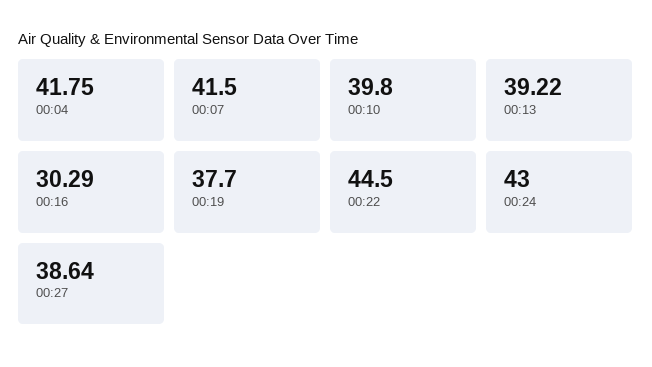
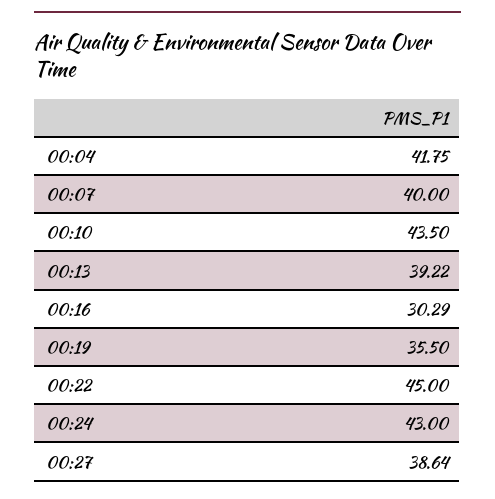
  {
    "00:04": 41.75,
-   "00:07": 41.5,
+   "00:07": 40,
-   "00:10": 39.8,
+   "00:10": 43.5,
    "00:13": 39.22,
    "00:16": 30.29,
-   "00:19": 37.7,
+   "00:19": 35.5,
-   "00:22": 44.5,
+   "00:22": 45,
    "00:24": 43,
    "00:27": 38.64
  }

